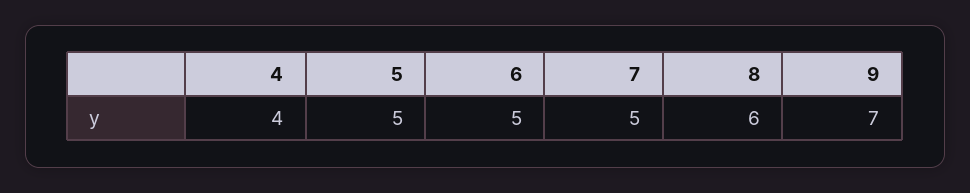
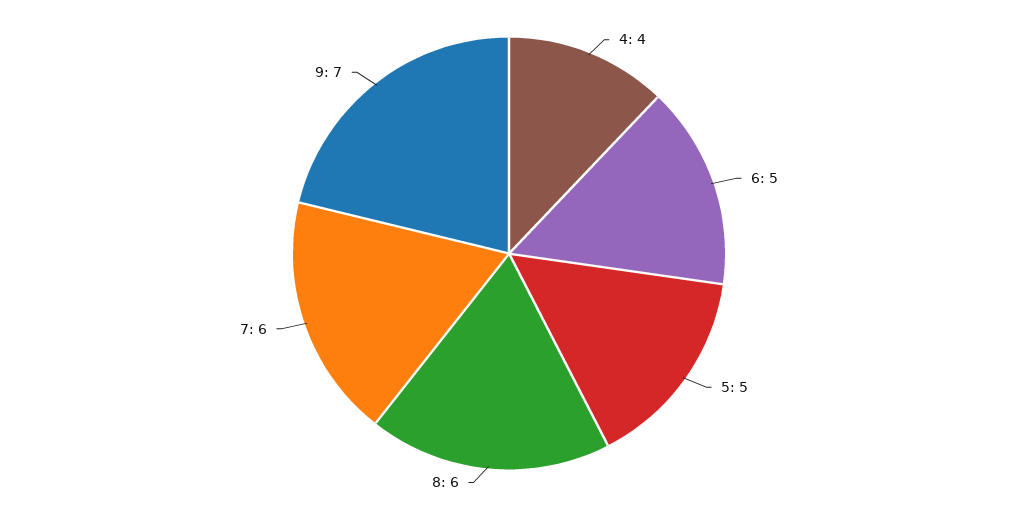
  {
    "4": 4,
    "5": 5,
    "6": 5,
-   "7": 5,
+   "7": 6,
    "8": 6,
    "9": 7
  }

